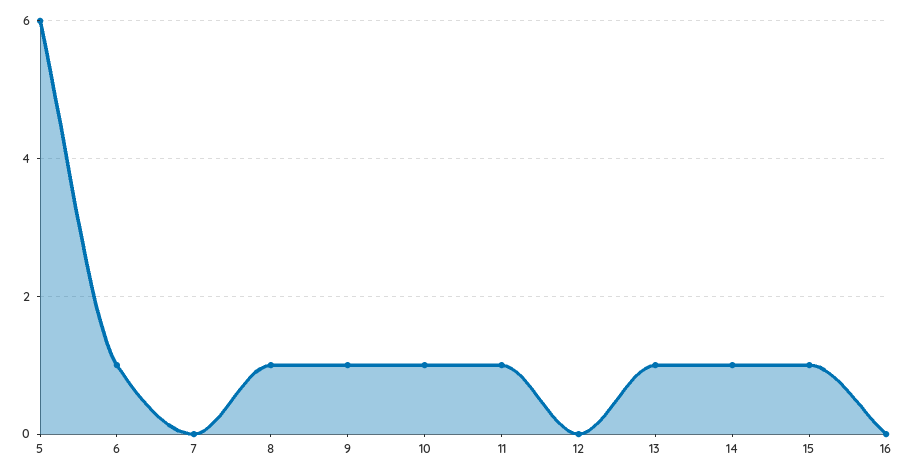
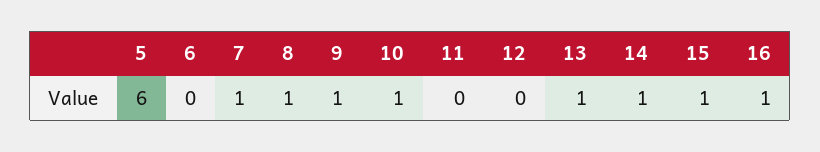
  {
    "5": 6,
-   "6": 1,
+   "6": 0,
-   "7": 0,
+   "7": 1,
    "8": 1,
    "9": 1,
    "10": 1,
-   "11": 1,
+   "11": 0,
    "12": 0,
    "13": 1,
    "14": 1,
    "15": 1,
-   "16": 0
+   "16": 1
  }

